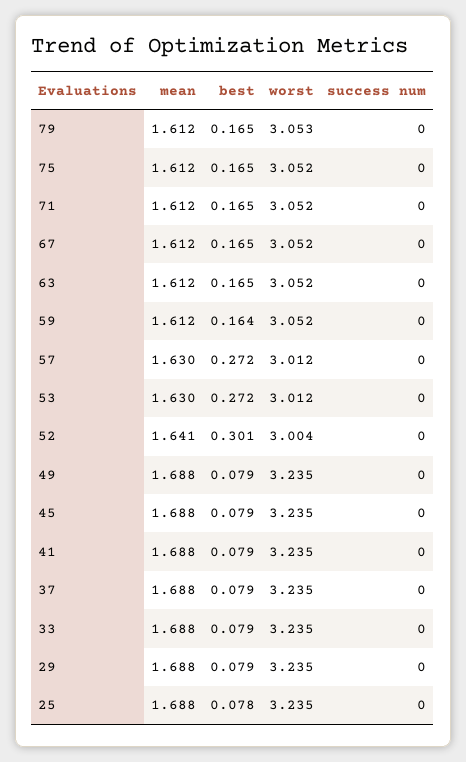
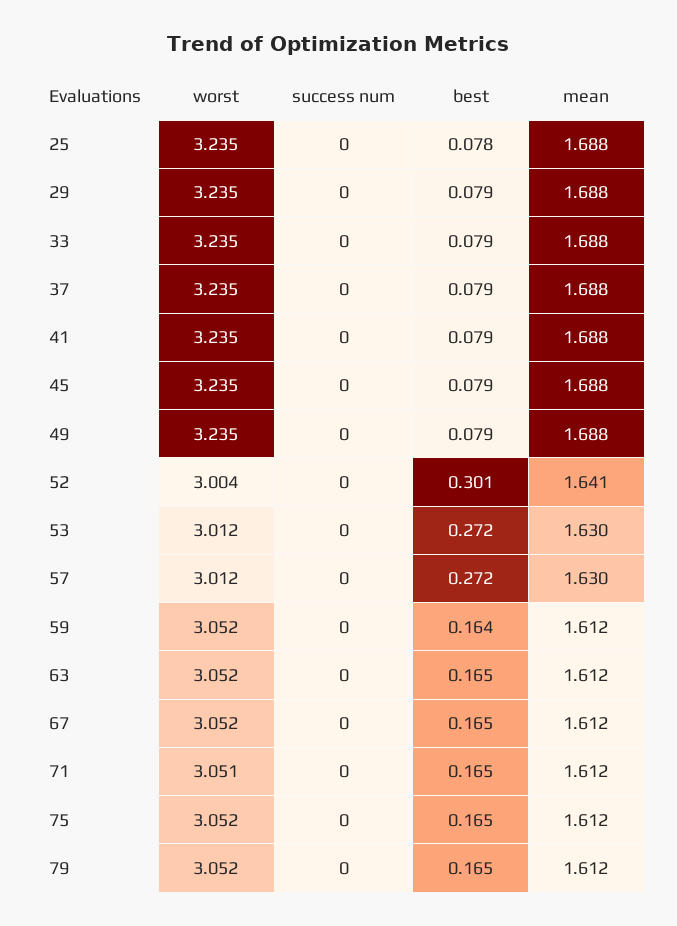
  {
    "mean": {
      "79": 1.612,
      "75": 1.612,
      "71": 1.612,
      "67": 1.612,
      "63": 1.612,
      "59": 1.612,
      "57": 1.63,
      "53": 1.63,
      "52": 1.641,
      "49": 1.688,
      "45": 1.688,
      "41": 1.688,
      "37": 1.688,
      "33": 1.688,
      "29": 1.688,
      "25": 1.688
    },
    "best": {
      "79": 0.165,
      "75": 0.165,
      "71": 0.165,
      "67": 0.165,
      "63": 0.165,
      "59": 0.164,
      "57": 0.272,
      "53": 0.272,
      "52": 0.301,
      "49": 0.079,
      "45": 0.079,
      "41": 0.079,
      "37": 0.079,
      "33": 0.079,
      "29": 0.079,
      "25": 0.078
    },
    "worst": {
-     "79": 3.053,
+     "79": 3.052,
      "75": 3.052,
-     "71": 3.052,
+     "71": 3.051,
      "67": 3.052,
      "63": 3.052,
      "59": 3.052,
      "57": 3.012,
      "53": 3.012,
      "52": 3.004,
      "49": 3.235,
      "45": 3.235,
      "41": 3.235,
      "37": 3.235,
      "33": 3.235,
      "29": 3.235,
      "25": 3.235
    },
    "success num": {
      "79": 0,
      "75": 0,
      "71": 0,
      "67": 0,
      "63": 0,
      "59": 0,
      "57": 0,
      "53": 0,
      "52": 0,
      "49": 0,
      "45": 0,
      "41": 0,
      "37": 0,
      "33": 0,
      "29": 0,
      "25": 0
    }
  }

